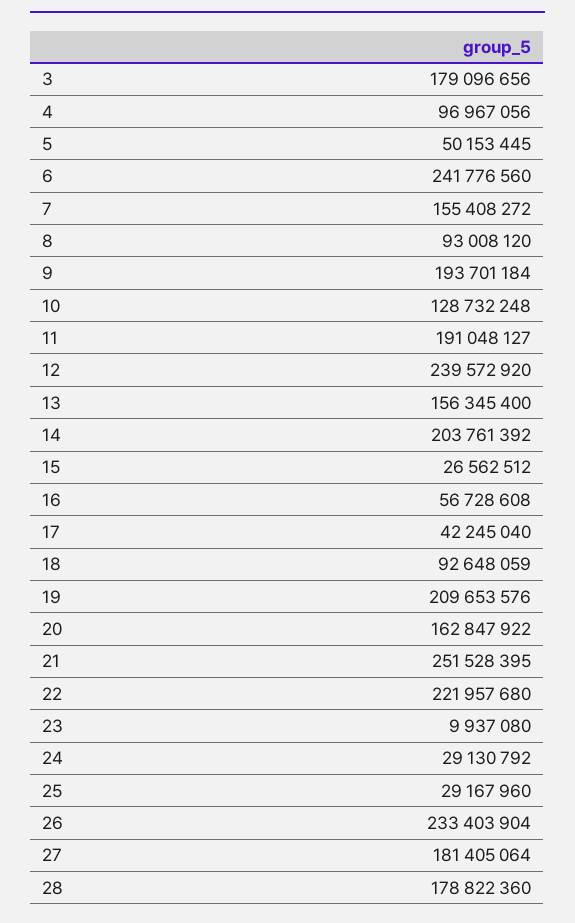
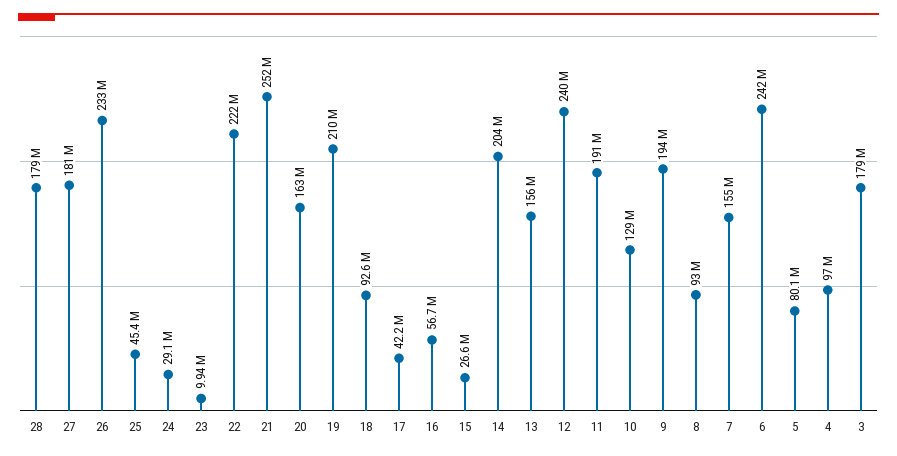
  {
    "3": 179096656,
    "4": 96967056,
-   "5": 50153445,
+   "5": 80100000,
    "6": 241776560,
    "7": 155408272,
    "8": 93008120,
    "9": 193701184,
    "10": 128732248,
    "11": 191048127,
    "12": 239572920,
    "13": 156345400,
    "14": 203761392,
    "15": 26562512,
    "16": 56728608,
    "17": 42245040,
    "18": 92648059,
    "19": 209653576,
    "20": 162847922,
    "21": 251528395,
    "22": 221957680,
    "23": 9937080,
    "24": 29130792,
-   "25": 29167960,
+   "25": 45400000,
    "26": 233403904,
    "27": 181405064,
    "28": 178822360
  }

